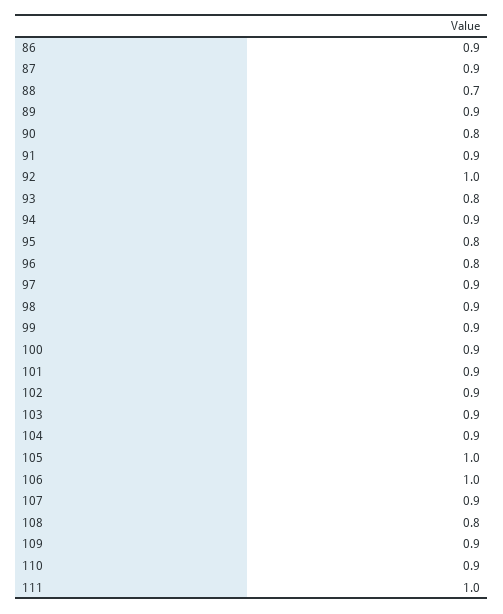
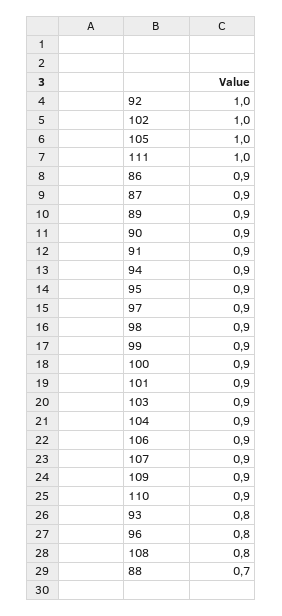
  {
    "86": 0.9,
    "87": 0.9,
    "88": 0.7,
    "89": 0.9,
-   "90": 0.8,
+   "90": 0.9,
    "91": 0.9,
    "92": 1,
    "93": 0.8,
    "94": 0.9,
-   "95": 0.8,
+   "95": 0.9,
    "96": 0.8,
    "97": 0.9,
    "98": 0.9,
    "99": 0.9,
    "100": 0.9,
    "101": 0.9,
-   "102": 0.9,
+   "102": 1,
    "103": 0.9,
    "104": 0.9,
    "105": 1,
-   "106": 1,
+   "106": 0.9,
    "107": 0.9,
    "108": 0.8,
    "109": 0.9,
    "110": 0.9,
    "111": 1
  }

